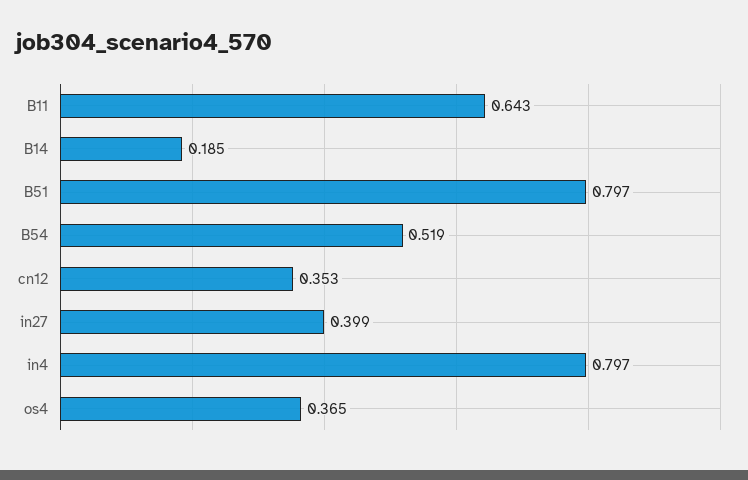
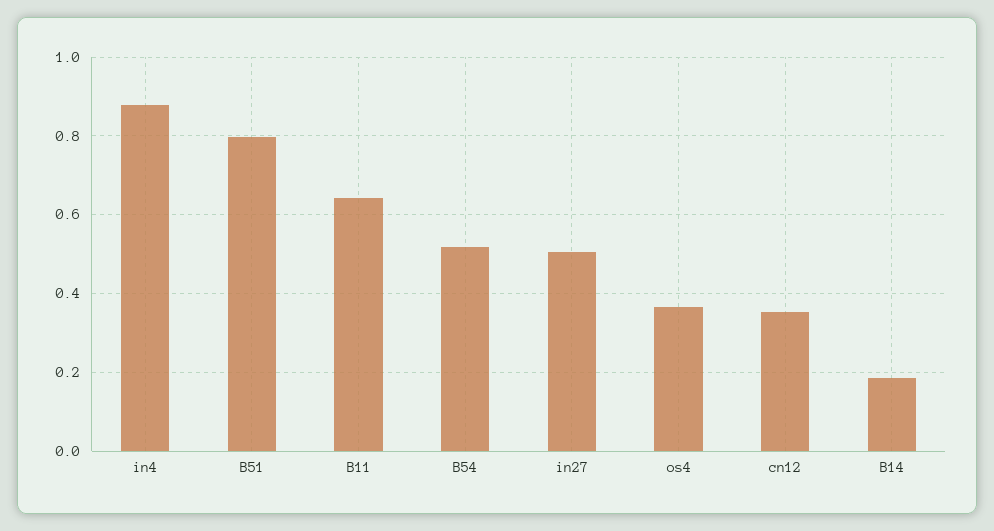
  {
    "B11": 0.643,
    "B14": 0.185,
    "B51": 0.797,
    "B54": 0.519,
    "cn12": 0.353,
-   "in27": 0.399,
+   "in27": 0.5,
-   "in4": 0.797,
+   "in4": 0.88,
    "os4": 0.365
  }

